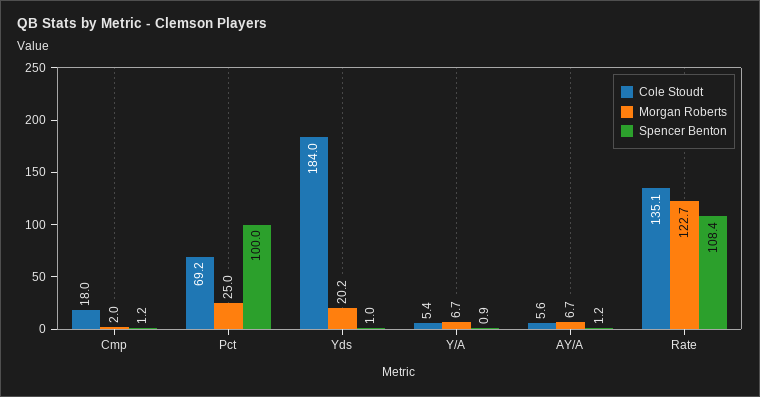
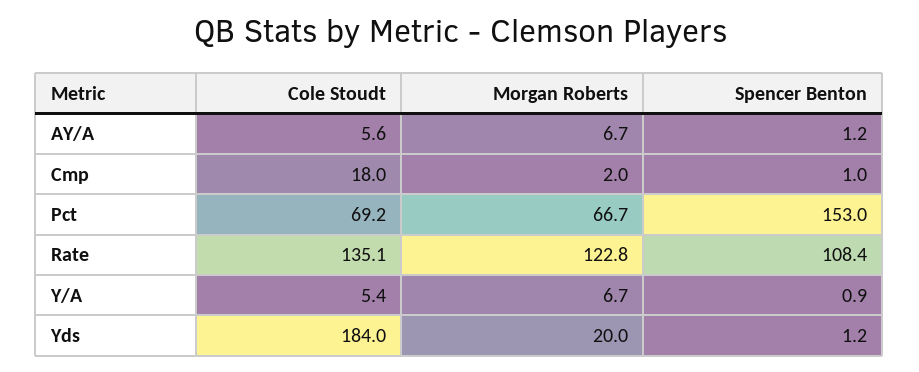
  {
    "Cole Stoudt": {
      "Cmp": 18,
      "Pct": 69.2,
      "Yds": 184,
      "Y/A": 5.4,
      "AY/A": 5.6,
      "Rate": 135.1
    },
    "Morgan Roberts": {
      "Cmp": 2,
-     "Pct": 25,
+     "Pct": 66.7,
-     "Yds": 20.2,
+     "Yds": 20,
      "Y/A": 6.7,
      "AY/A": 6.7,
-     "Rate": 122.7
+     "Rate": 122.8
    },
    "Spencer Benton": {
-     "Cmp": 1.2,
+     "Cmp": 1,
-     "Pct": 100,
+     "Pct": 153,
-     "Yds": 1,
+     "Yds": 1.2,
      "Y/A": 0.9,
      "AY/A": 1.2,
      "Rate": 108.4
    }
  }

